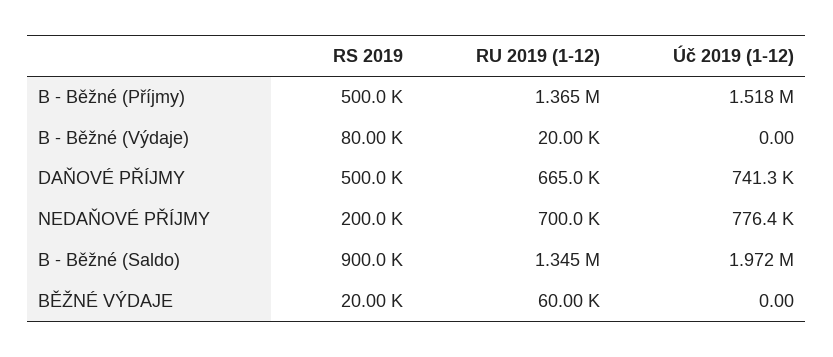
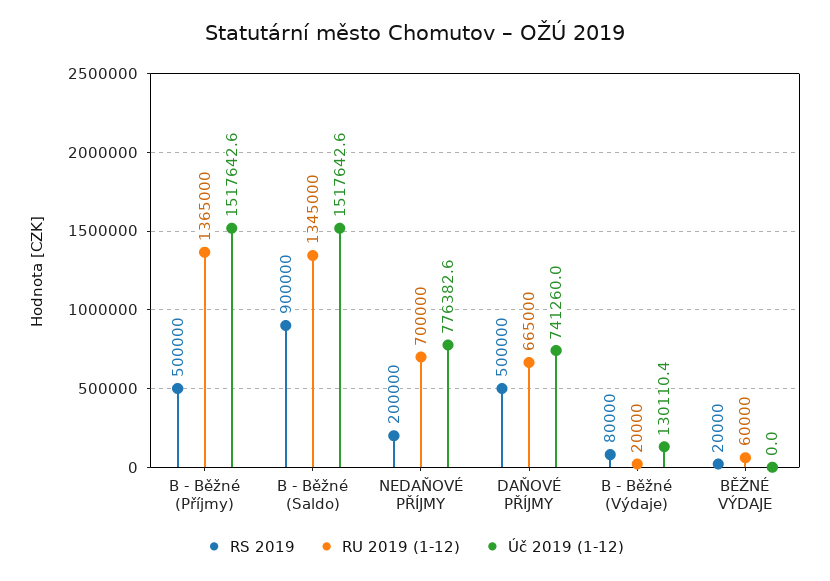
  {
    "RS 2019": {
      "B - Běžné (Příjmy)": 500000,
      "B - Běžné (Výdaje)": 80000,
      "DAŇOVÉ PŘÍJMY": 500000,
      "NEDAŇOVÉ PŘÍJMY": 200000,
      "B - Běžné (Saldo)": 900000,
      "BĚŽNÉ VÝDAJE": 20000
    },
    "RU 2019 (1-12)": {
      "B - Běžné (Příjmy)": 1365000,
      "B - Běžné (Výdaje)": 20000,
      "DAŇOVÉ PŘÍJMY": 665000,
      "NEDAŇOVÉ PŘÍJMY": 700000,
      "B - Běžné (Saldo)": 1345000,
      "BĚŽNÉ VÝDAJE": 60000
    },
    "Úč 2019 (1-12)": {
      "B - Běžné (Příjmy)": 1517642.6,
-     "B - Běžné (Výdaje)": 0,
+     "B - Běžné (Výdaje)": 130110.4,
      "DAŇOVÉ PŘÍJMY": 741260,
      "NEDAŇOVÉ PŘÍJMY": 776382.6,
-     "B - Běžné (Saldo)": 1972000,
+     "B - Běžné (Saldo)": 1517642.6,
      "BĚŽNÉ VÝDAJE": 0
    }
  }

